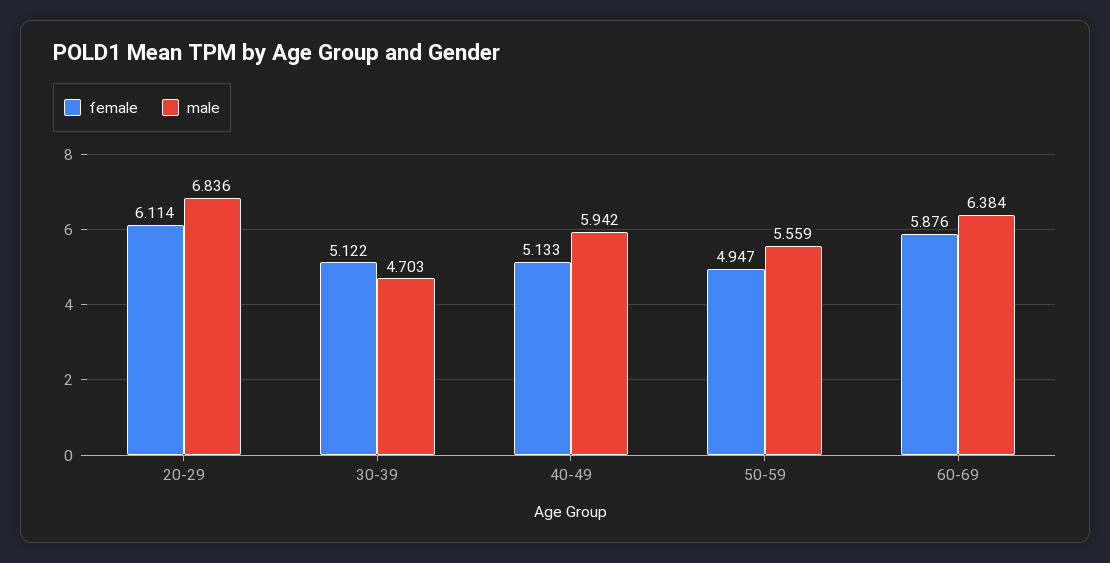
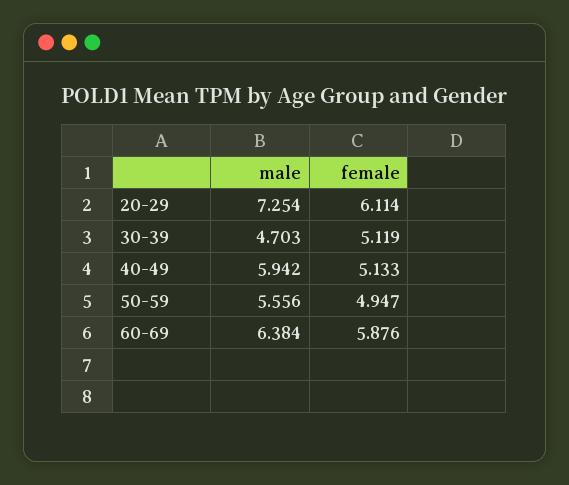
  {
    "female": {
      "20-29": 6.114,
-     "30-39": 5.122,
+     "30-39": 5.119,
      "40-49": 5.133,
      "50-59": 4.947,
      "60-69": 5.876
    },
    "male": {
-     "20-29": 6.836,
+     "20-29": 7.254,
      "30-39": 4.703,
      "40-49": 5.942,
-     "50-59": 5.559,
+     "50-59": 5.556,
      "60-69": 6.384
    }
  }

